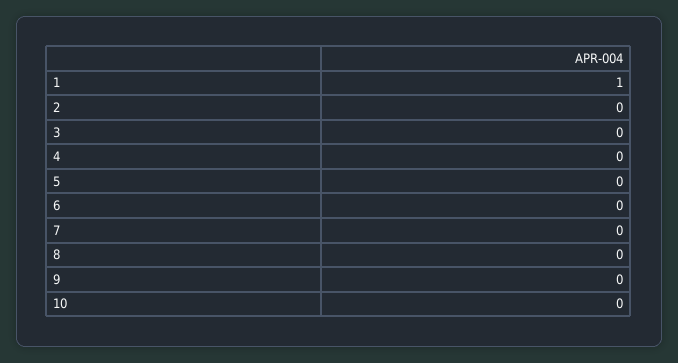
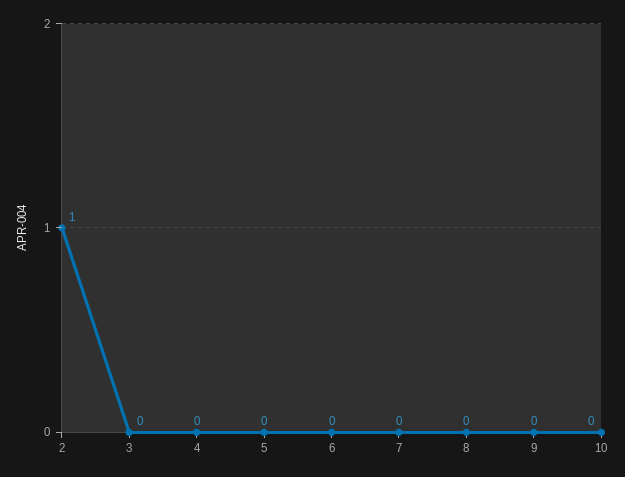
  {
-   "1": 1,
-   "2": 0,
+   "2": 1,
    "3": 0,
    "4": 0,
    "5": 0,
    "6": 0,
    "7": 0,
    "8": 0,
    "9": 0,
    "10": 0
  }

